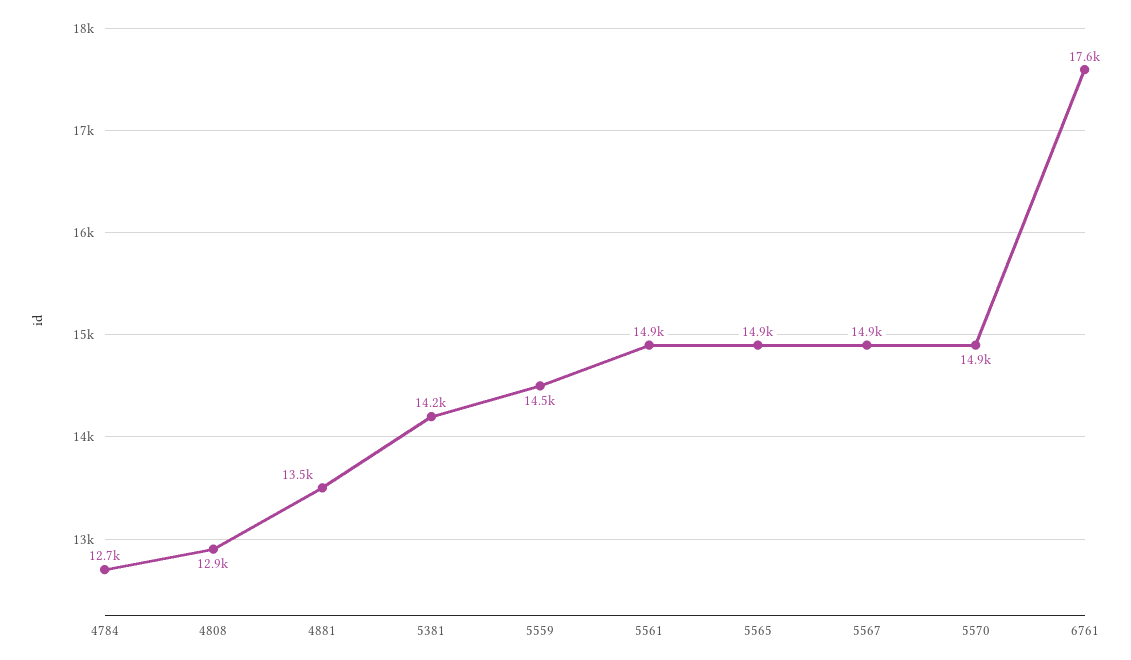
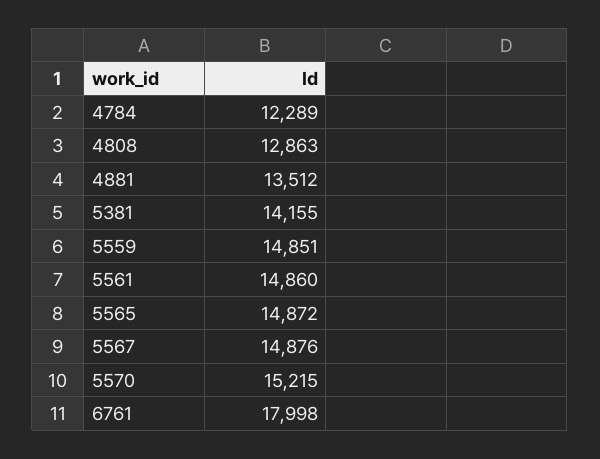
  {
-   "4784": 12700,
+   "4784": 12289,
    "4808": 12863,
    "4881": 13512,
    "5381": 14155,
-   "5559": 14500,
+   "5559": 14851,
    "5561": 14860,
    "5565": 14872,
    "5567": 14876,
-   "5570": 14900,
+   "5570": 15215,
-   "6761": 17600
+   "6761": 17998
  }

